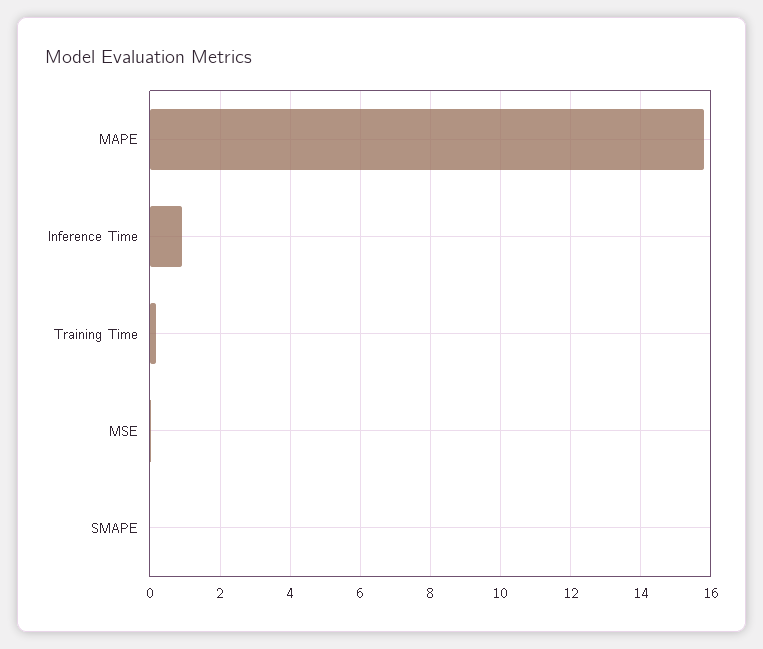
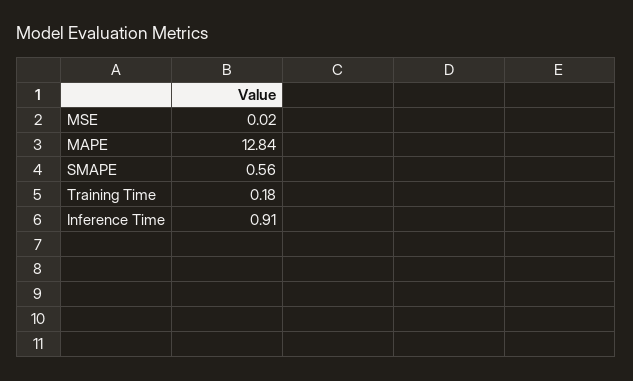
  {
-   "MAPE": 15.8,
+   "MAPE": 12.84,
    "Inference Time": 0.91,
    "Training Time": 0.18,
    "MSE": 0.02,
-   "SMAPE": 0
+   "SMAPE": 0.56
  }

